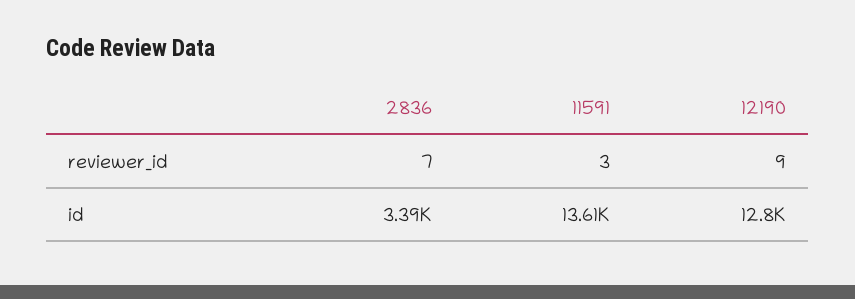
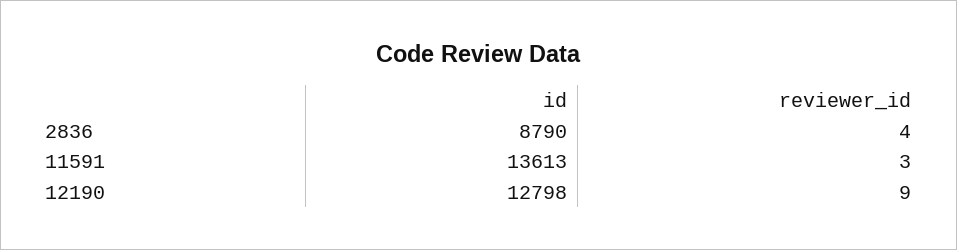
  {
    "2836": {
-     "reviewer_id": 7,
+     "reviewer_id": 4,
-     "id": 3390
+     "id": 8790
    },
    "11591": {
      "reviewer_id": 3,
      "id": 13613
    },
    "12190": {
      "reviewer_id": 9,
      "id": 12798
    }
  }

